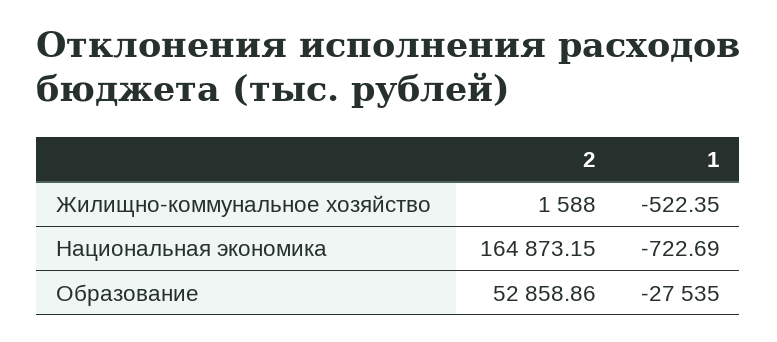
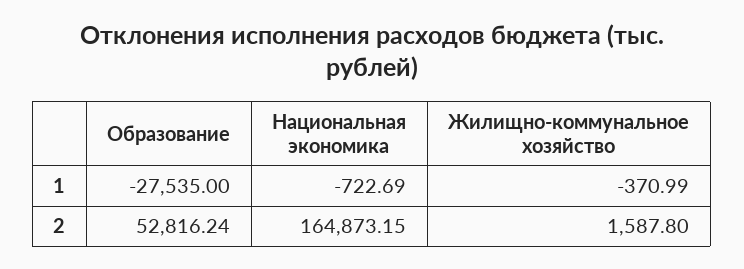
  {
    "2": {
-     "Жилищно-коммунальное хозяйство": 1588,
+     "Жилищно-коммунальное хозяйство": 1587.8,
      "Национальная экономика": 164873.15,
-     "Образование": 52858.86
+     "Образование": 52816.24
    },
    "1": {
-     "Жилищно-коммунальное хозяйство": -522.35,
+     "Жилищно-коммунальное хозяйство": -370.99,
      "Национальная экономика": -722.69,
      "Образование": -27535
    }
  }

